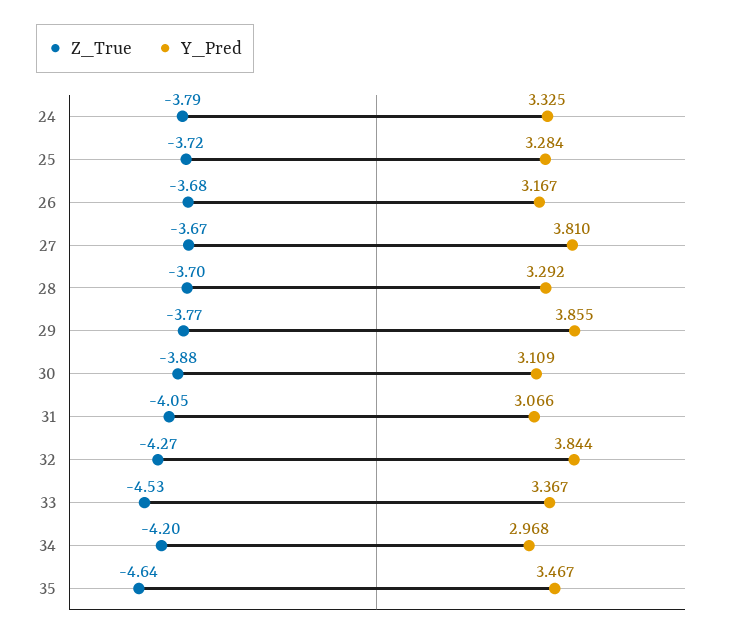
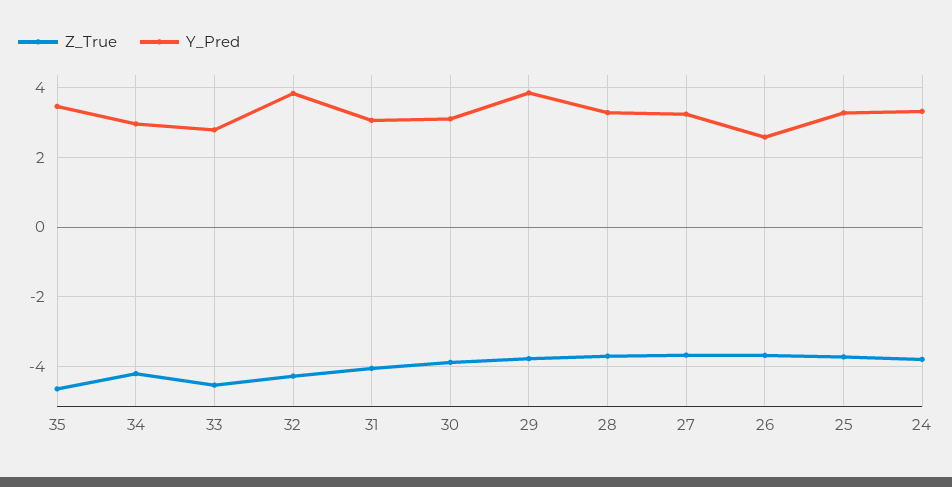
  {
    "Z_True": {
      "24": -3.79,
      "25": -3.72,
      "26": -3.68,
      "27": -3.67,
      "28": -3.7,
      "29": -3.77,
      "30": -3.88,
      "31": -4.05,
      "32": -4.27,
      "33": -4.53,
      "34": -4.2,
      "35": -4.64
    },
    "Y_Pred": {
      "24": 3.325,
      "25": 3.284,
-     "26": 3.167,
+     "26": 2.6,
-     "27": 3.81,
+     "27": 3.2,
      "28": 3.292,
      "29": 3.855,
      "30": 3.109,
      "31": 3.066,
      "32": 3.844,
-     "33": 3.367,
+     "33": 2.8,
      "34": 2.968,
      "35": 3.467
    }
  }

